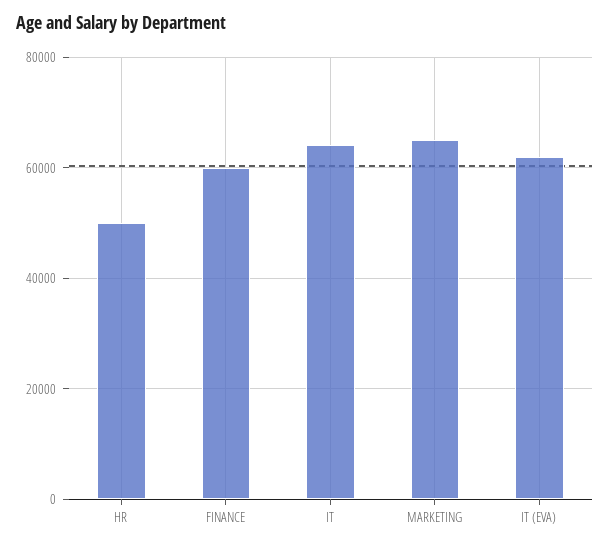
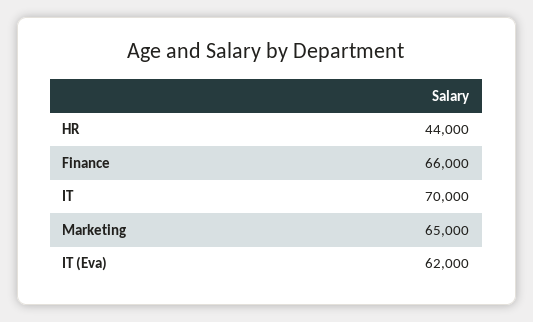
  {
-   "HR": 50000,
+   "HR": 44000,
-   "FINANCE": 60000,
+   "FINANCE": 66000,
-   "IT": 64000,
+   "IT": 70000,
    "MARKETING": 65000,
    "IT (EVA)": 62000
  }

